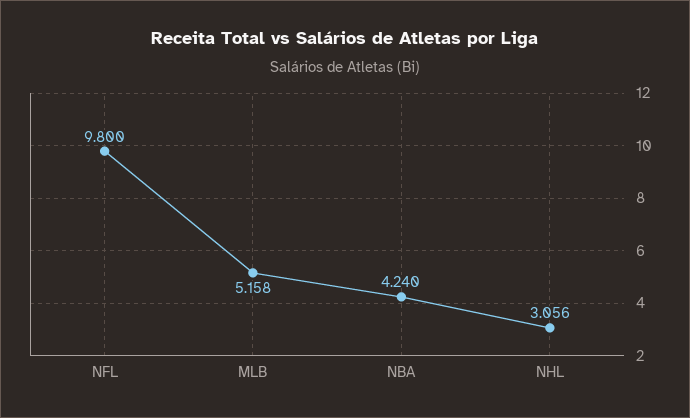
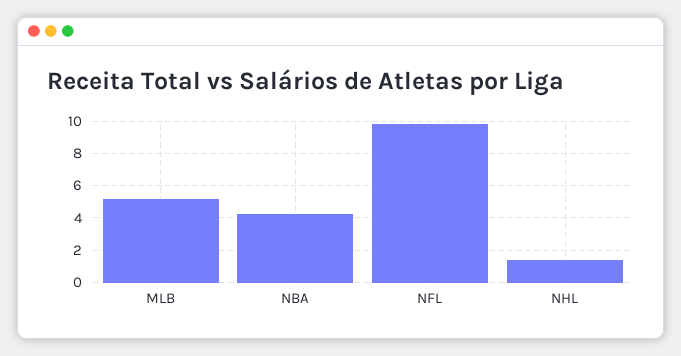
  {
    "NFL": 9.8,
    "MLB": 5.158,
    "NBA": 4.24,
-   "NHL": 3.056
+   "NHL": 1.5
  }

